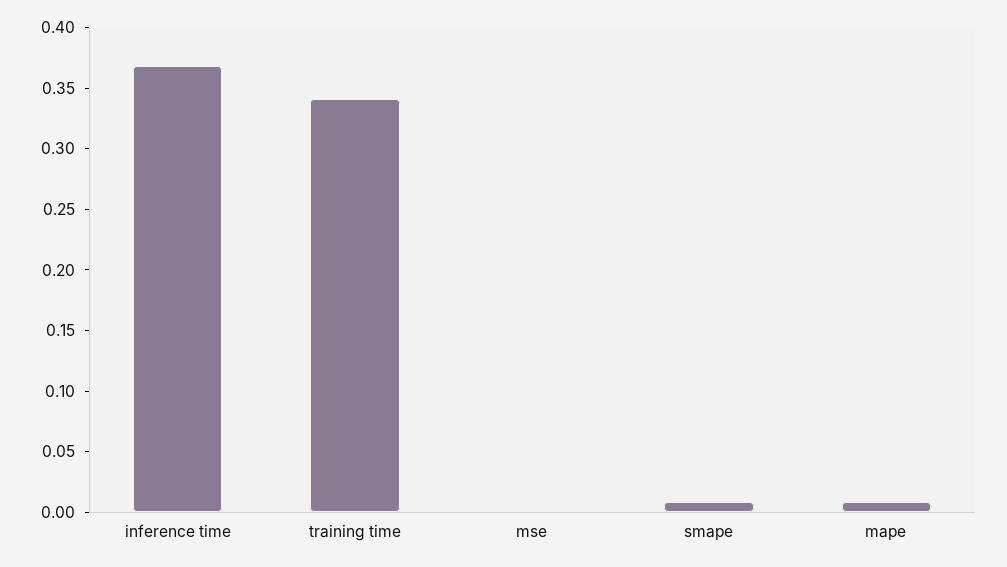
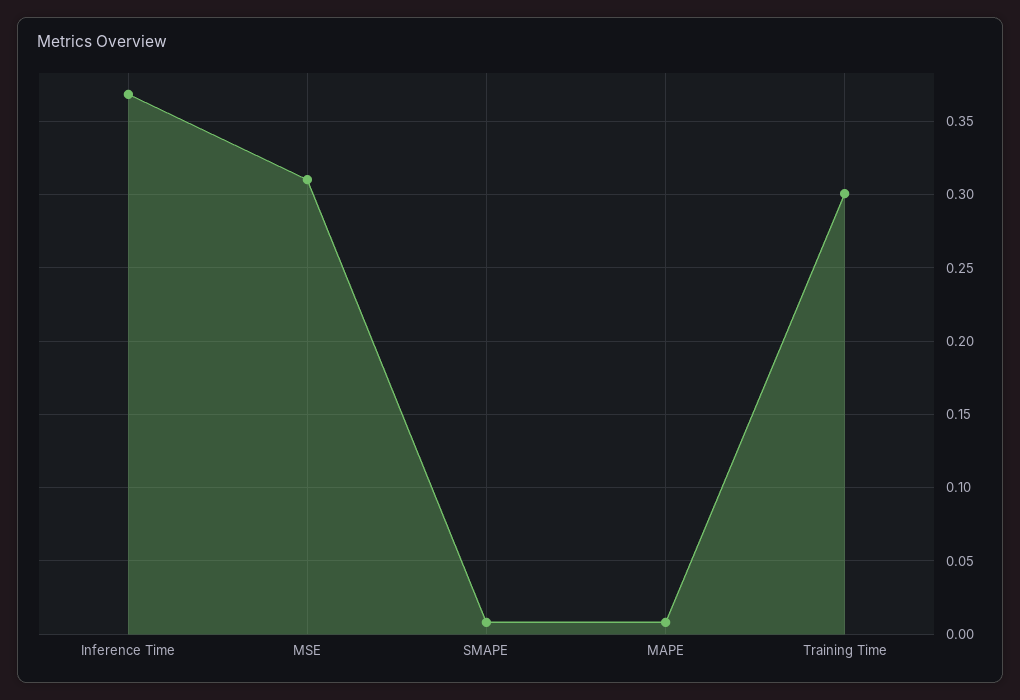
  {
    "inference time": 0.37,
-   "training time": 0.34,
+   "training time": 0.3,
-   "mse": 0,
+   "mse": 0.31,
    "smape": 0.01,
    "mape": 0.01
  }

